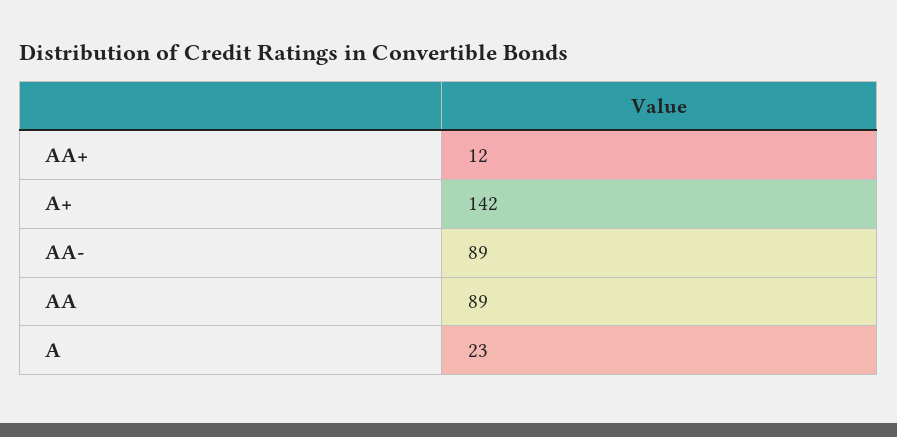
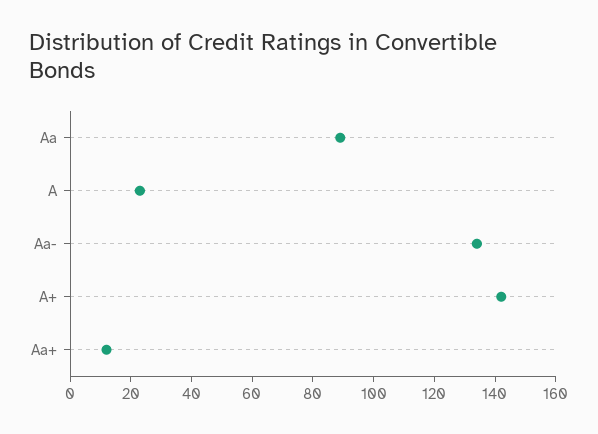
  {
    "AA+": 12,
    "A+": 142,
-   "AA-": 89,
+   "AA-": 135,
    "AA": 89,
    "A": 23
  }

